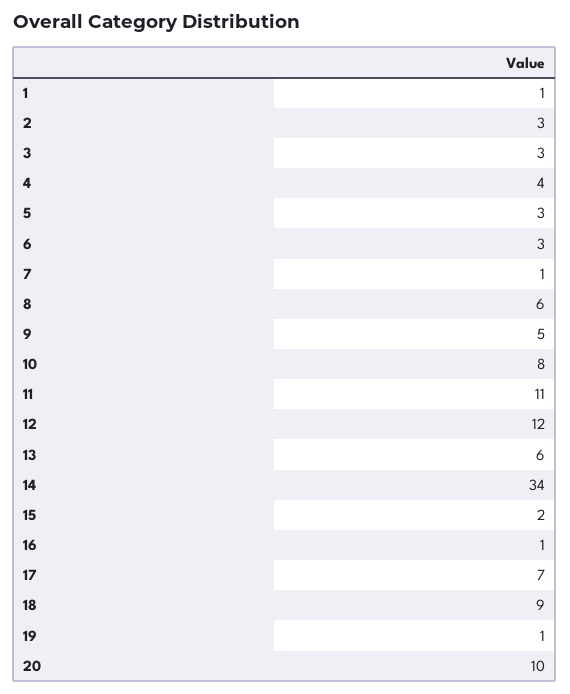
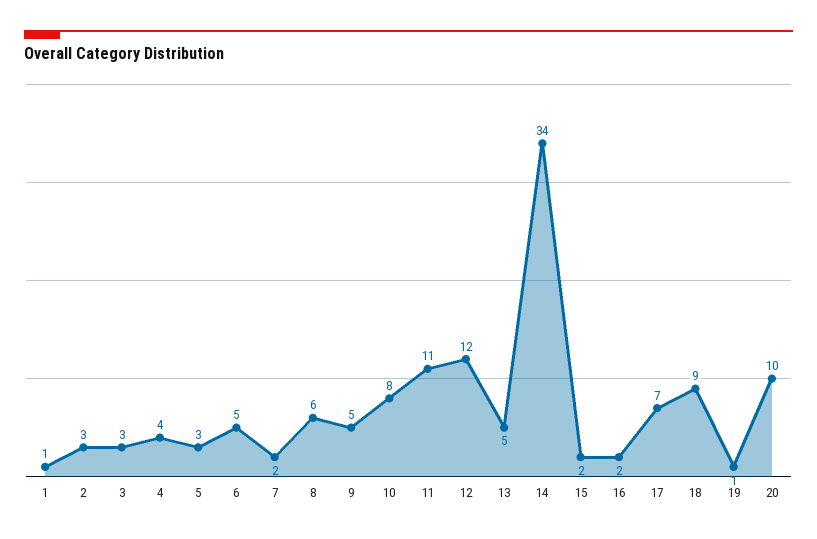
  {
    "1": 1,
    "2": 3,
    "3": 3,
    "4": 4,
    "5": 3,
-   "6": 3,
+   "6": 5,
-   "7": 1,
+   "7": 2,
    "8": 6,
    "9": 5,
    "10": 8,
    "11": 11,
    "12": 12,
-   "13": 6,
+   "13": 5,
    "14": 34,
    "15": 2,
-   "16": 1,
+   "16": 2,
    "17": 7,
    "18": 9,
    "19": 1,
    "20": 10
  }

